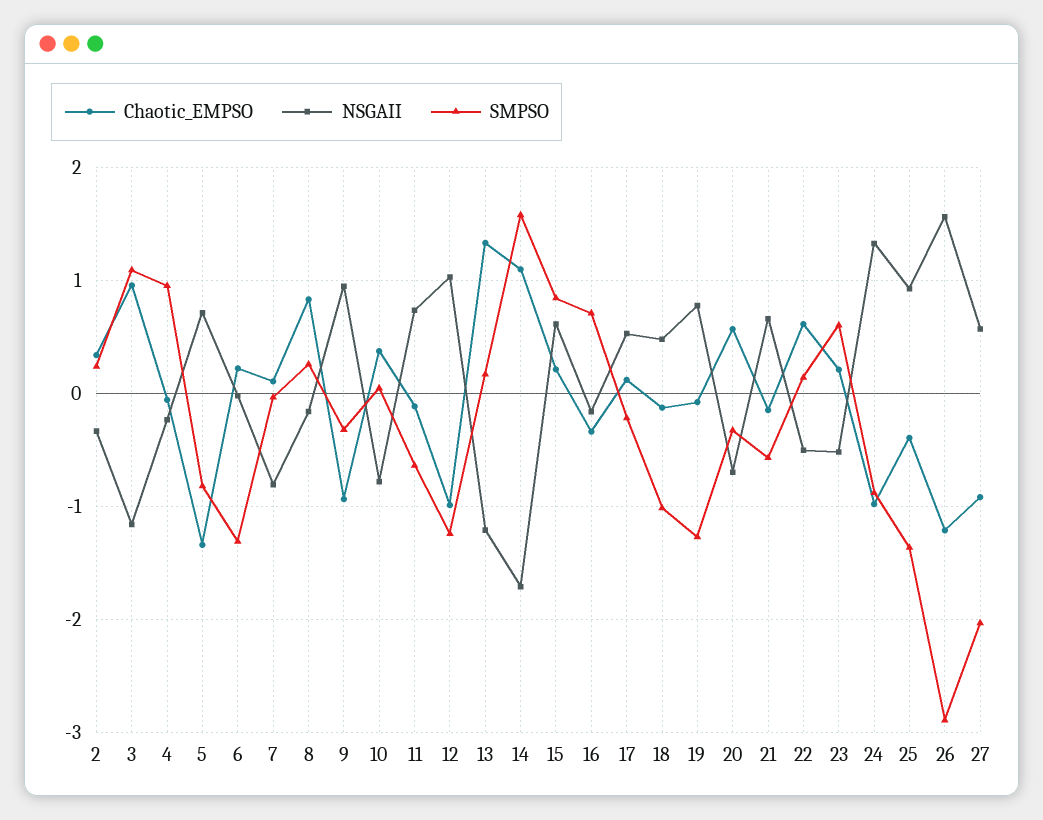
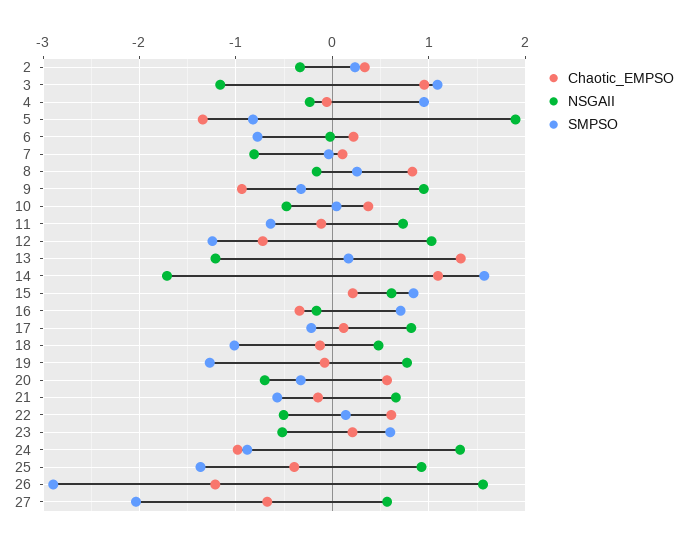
  {
    "Chaotic_EMPSO": {
      "2": 0.3,
      "3": 1,
      "4": -0.1,
      "5": -1.3,
      "6": 0.2,
      "7": 0.1,
      "8": 0.8,
      "9": -0.9,
      "10": 0.4,
      "11": -0.1,
-     "12": -1,
+     "12": -0.7,
      "13": 1.3,
      "14": 1.1,
      "15": 0.2,
      "16": -0.3,
      "17": 0.1,
      "18": -0.1,
      "19": -0.1,
      "20": 0.6,
      "21": -0.1,
      "22": 0.6,
      "23": 0.2,
      "24": -1,
      "25": -0.4,
      "26": -1.2,
-     "27": -0.9
+     "27": -0.7
    },
    "NSGAII": {
      "2": -0.3,
      "3": -1.2,
      "4": -0.2,
-     "5": 0.7,
+     "5": 1.9,
      "6": 0,
      "7": -0.8,
      "8": -0.2,
      "9": 0.9,
-     "10": -0.8,
+     "10": -0.5,
      "11": 0.7,
      "12": 1,
      "13": -1.2,
      "14": -1.7,
      "15": 0.6,
      "16": -0.2,
-     "17": 0.5,
+     "17": 0.8,
      "18": 0.5,
      "19": 0.8,
      "20": -0.7,
      "21": 0.7,
      "22": -0.5,
      "23": -0.5,
      "24": 1.3,
      "25": 0.9,
      "26": 1.6,
      "27": 0.6
    },
    "SMPSO": {
      "2": 0.2,
      "3": 1.1,
      "4": 1,
      "5": -0.8,
-     "6": -1.3,
+     "6": -0.8,
      "7": 0,
      "8": 0.3,
      "9": -0.3,
      "10": 0,
      "11": -0.6,
      "12": -1.2,
      "13": 0.2,
      "14": 1.6,
      "15": 0.8,
      "16": 0.7,
      "17": -0.2,
      "18": -1,
      "19": -1.3,
      "20": -0.3,
      "21": -0.6,
      "22": 0.1,
      "23": 0.6,
      "24": -0.9,
      "25": -1.4,
      "26": -2.9,
      "27": -2
    }
  }

